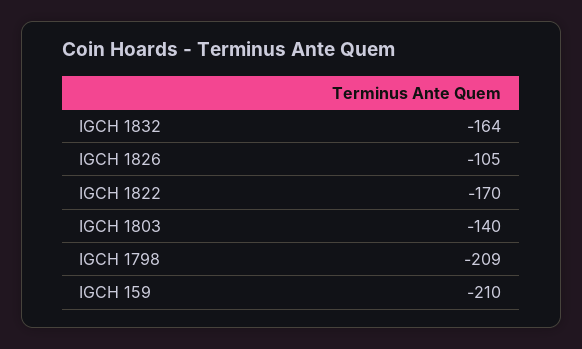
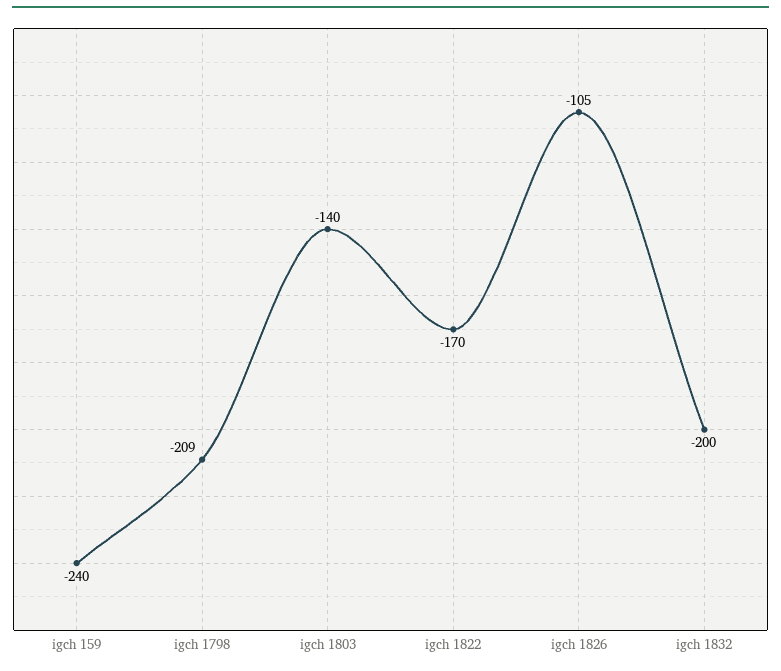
  {
-   "IGCH 1832": -164,
+   "IGCH 1832": -200,
    "IGCH 1826": -105,
    "IGCH 1822": -170,
    "IGCH 1803": -140,
    "IGCH 1798": -209,
-   "IGCH 159": -210
+   "IGCH 159": -240
  }

